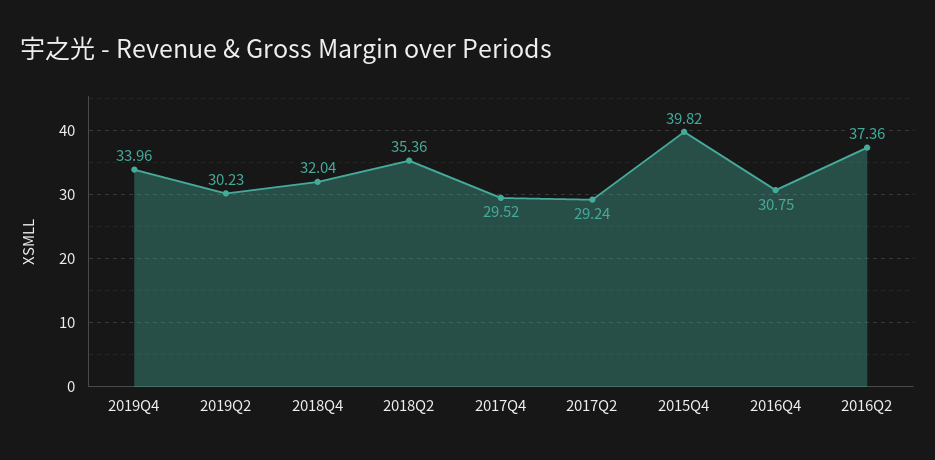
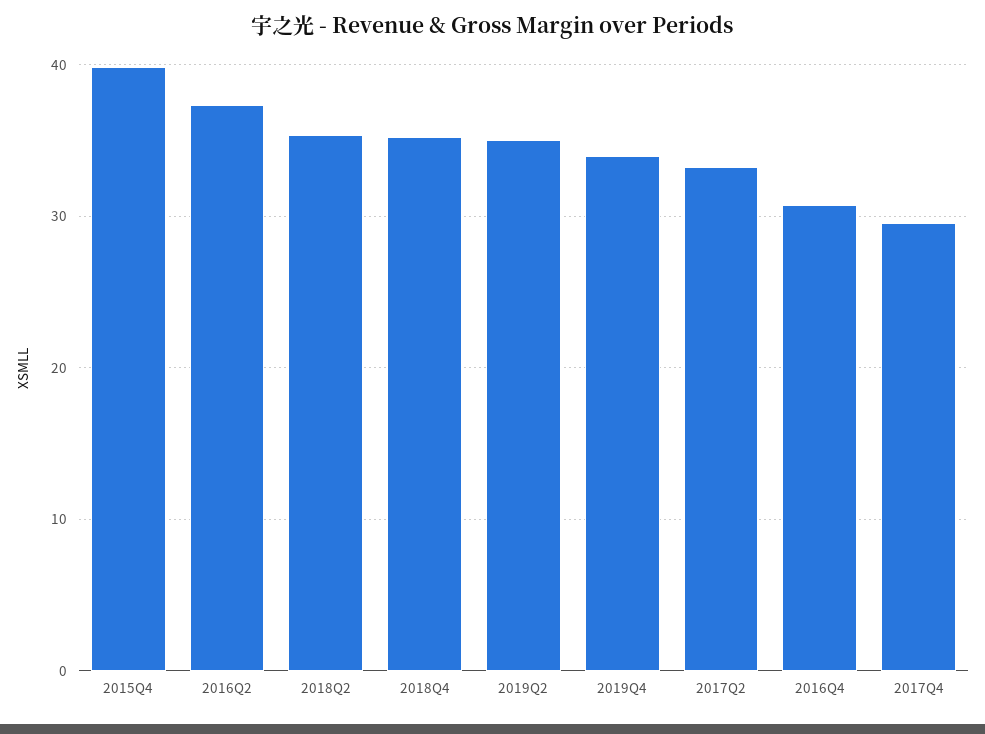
  {
    "2019Q4": 33.96,
-   "2019Q2": 30.23,
+   "2019Q2": 35,
-   "2018Q4": 32.04,
+   "2018Q4": 35,
    "2018Q2": 35.36,
    "2017Q4": 29.52,
-   "2017Q2": 29.24,
+   "2017Q2": 33,
    "2015Q4": 39.82,
    "2016Q4": 30.75,
    "2016Q2": 37.36
  }

